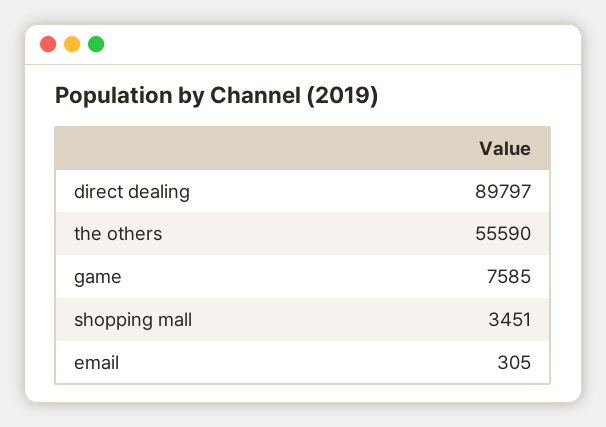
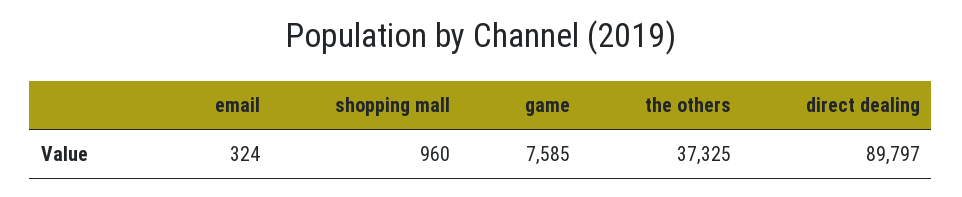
  {
    "direct dealing": 89797,
-   "the others": 55590,
+   "the others": 37325,
    "game": 7585,
-   "shopping mall": 3451,
+   "shopping mall": 960,
-   "email": 305
+   "email": 324
  }

